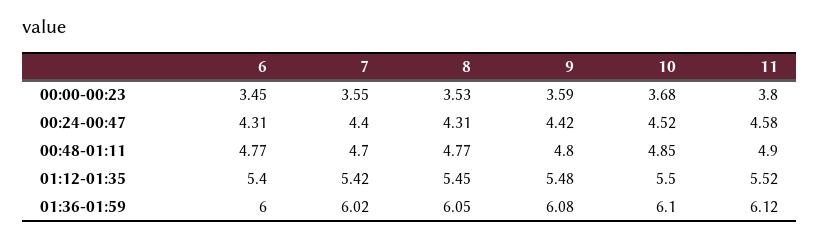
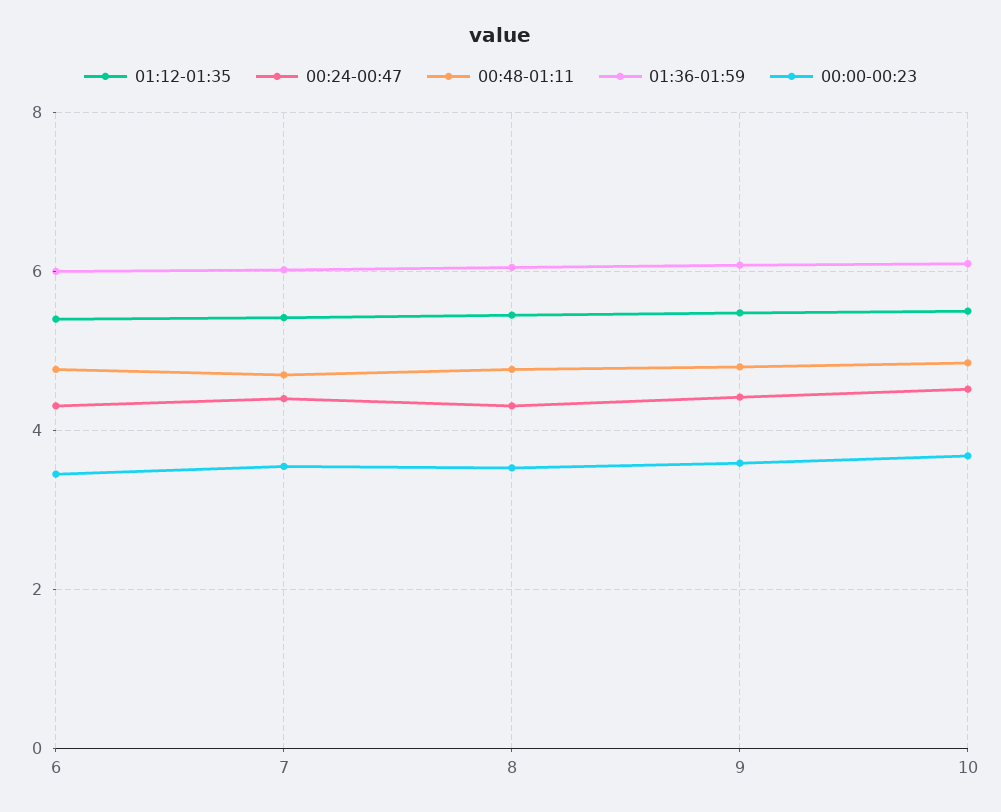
  {
    "00:00-00:23": {
      "6": 3.45,
      "7": 3.55,
      "8": 3.53,
      "9": 3.59,
-     "10": 3.68,
+     "10": 3.68
-     "11": 3.8
    },
    "00:24-00:47": {
      "6": 4.31,
      "7": 4.4,
      "8": 4.31,
      "9": 4.42,
-     "10": 4.52,
+     "10": 4.52
-     "11": 4.58
    },
    "00:48-01:11": {
      "6": 4.77,
      "7": 4.7,
      "8": 4.77,
      "9": 4.8,
-     "10": 4.85,
+     "10": 4.85
-     "11": 4.9
    },
    "01:12-01:35": {
      "6": 5.4,
      "7": 5.42,
      "8": 5.45,
      "9": 5.48,
-     "10": 5.5,
+     "10": 5.5
-     "11": 5.52
    },
    "01:36-01:59": {
      "6": 6,
      "7": 6.02,
      "8": 6.05,
      "9": 6.08,
-     "10": 6.1,
+     "10": 6.1
-     "11": 6.12
    }
  }

